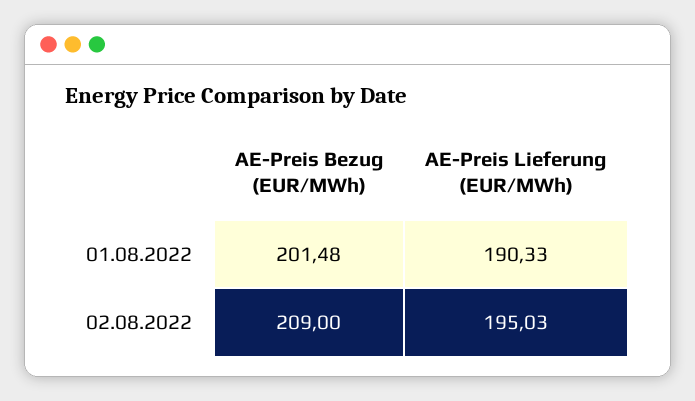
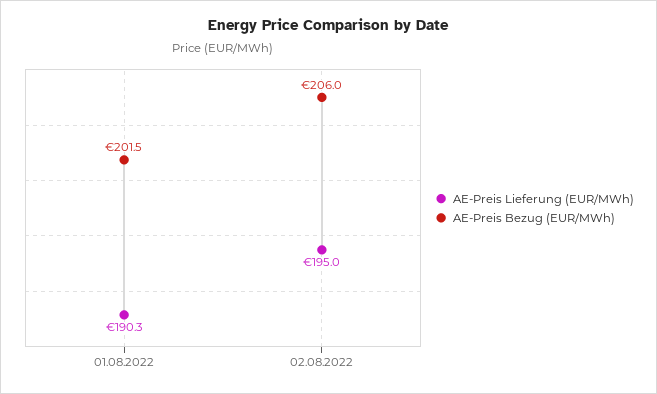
  {
    "AE-Preis Bezug (EUR/MWh)": {
      "01.08.2022": 201.48,
-     "02.08.2022": 209
+     "02.08.2022": 206
    },
    "AE-Preis Lieferung (EUR/MWh)": {
      "01.08.2022": 190.33,
      "02.08.2022": 195.03
    }
  }

